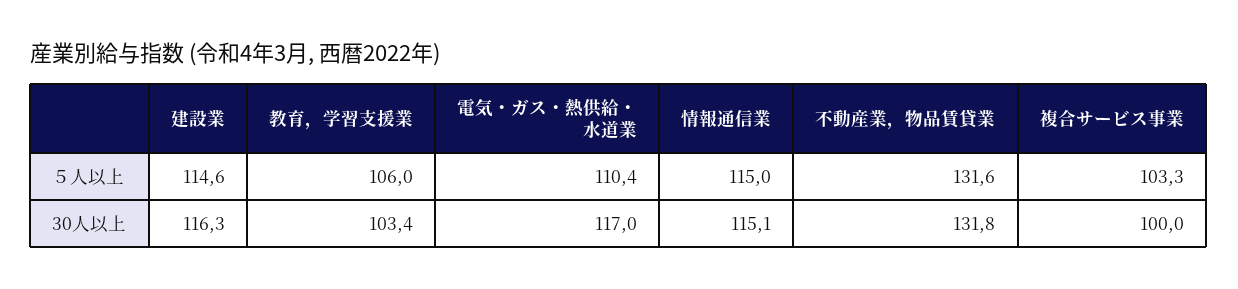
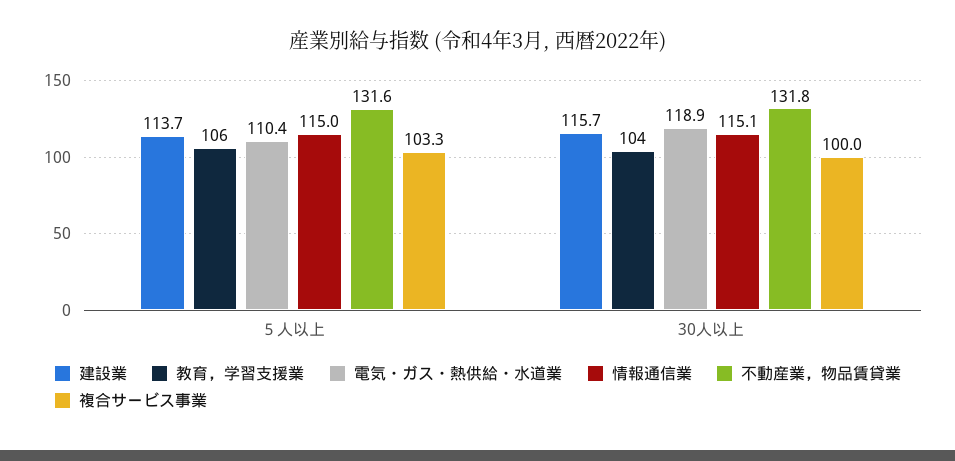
  {
    "建設業": {
-     "５人以上": 114.6,
+     "５人以上": 113.7,
-     "30人以上": 116.3
+     "30人以上": 115.7
    },
    "教育，学習支援業": {
      "５人以上": 106,
-     "30人以上": 103.4
+     "30人以上": 104
    },
    "電気・ガス・熱供給・水道業": {
      "５人以上": 110.4,
-     "30人以上": 117
+     "30人以上": 118.9
    },
    "情報通信業": {
      "５人以上": 115,
      "30人以上": 115.1
    },
    "不動産業，物品賃貸業": {
      "５人以上": 131.6,
      "30人以上": 131.8
    },
    "複合サービス事業": {
      "５人以上": 103.3,
      "30人以上": 100
    }
  }

